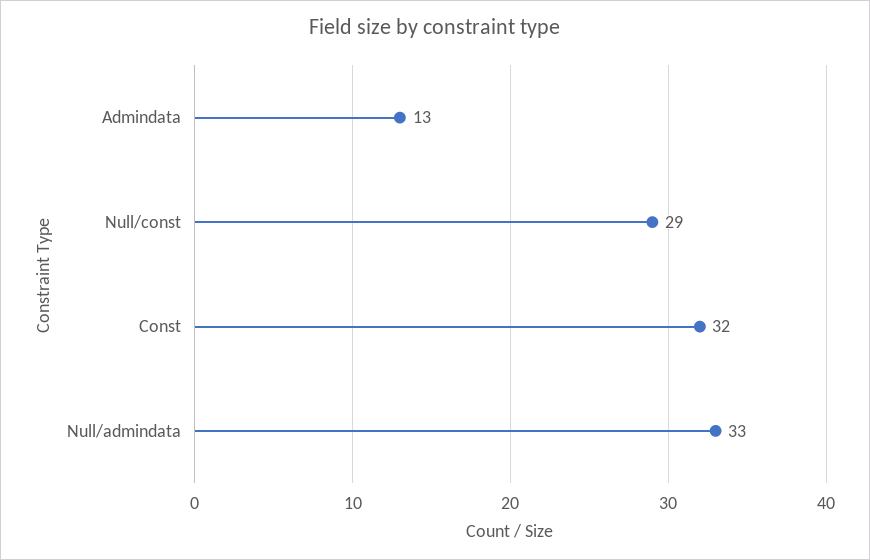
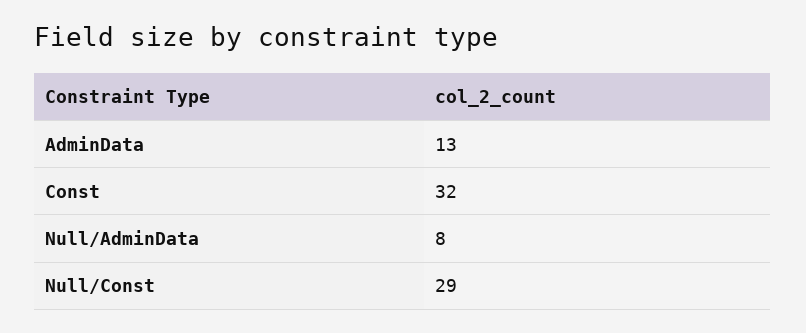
  {
    "Admindata": 13,
    "Null/const": 29,
    "Const": 32,
-   "Null/admindata": 33
+   "Null/admindata": 8
  }

